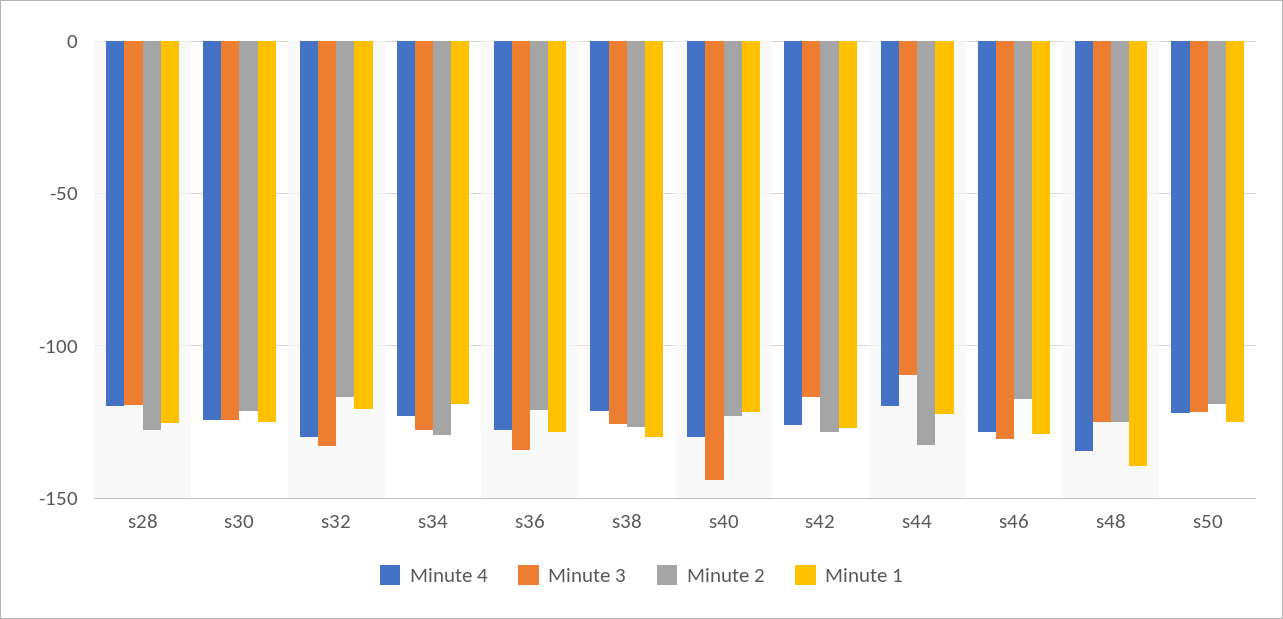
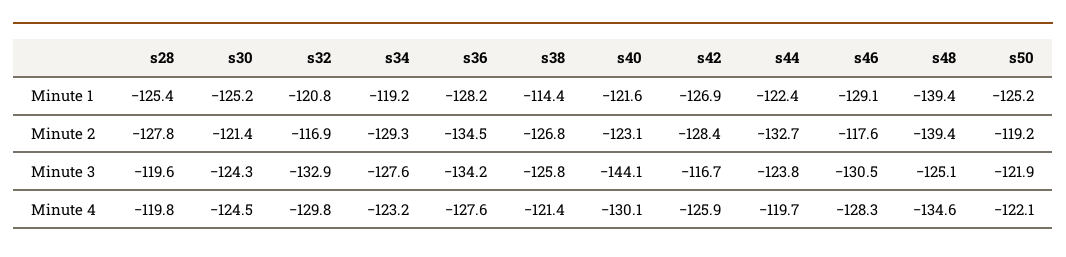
  {
    "Minute 4": {
      "s28": -119.8,
      "s30": -124.5,
      "s32": -129.8,
      "s34": -123.2,
      "s36": -127.6,
      "s38": -121.4,
      "s40": -130.1,
      "s42": -125.9,
      "s44": -119.7,
      "s46": -128.3,
      "s48": -134.6,
      "s50": -122.1
    },
    "Minute 3": {
      "s28": -119.6,
      "s30": -124.3,
      "s32": -132.9,
      "s34": -127.6,
      "s36": -134.2,
      "s38": -125.8,
      "s40": -144.1,
      "s42": -116.7,
-     "s44": -110,
+     "s44": -123.8,
      "s46": -130.5,
      "s48": -125.1,
      "s50": -121.9
    },
    "Minute 2": {
      "s28": -127.8,
      "s30": -121.4,
      "s32": -116.9,
      "s34": -129.3,
-     "s36": -120,
+     "s36": -134.5,
      "s38": -126.8,
      "s40": -123.1,
      "s42": -128.4,
      "s44": -132.7,
      "s46": -117.6,
-     "s48": -125,
+     "s48": -139.4,
      "s50": -119.2
    },
    "Minute 1": {
      "s28": -125.4,
      "s30": -125.2,
      "s32": -120.8,
      "s34": -119.2,
      "s36": -128.2,
-     "s38": -130,
+     "s38": -114.4,
      "s40": -121.6,
      "s42": -126.9,
      "s44": -122.4,
      "s46": -129.1,
      "s48": -139.4,
      "s50": -125.2
    }
  }

